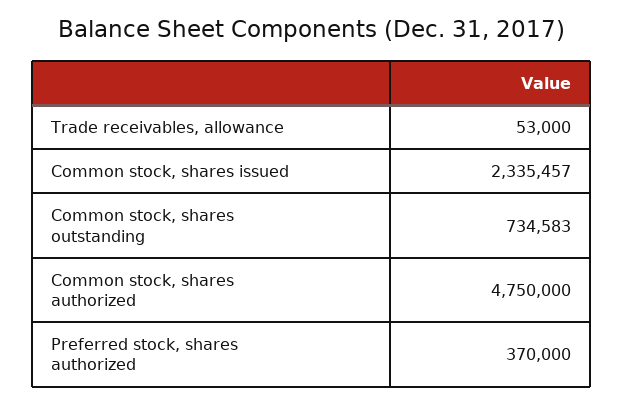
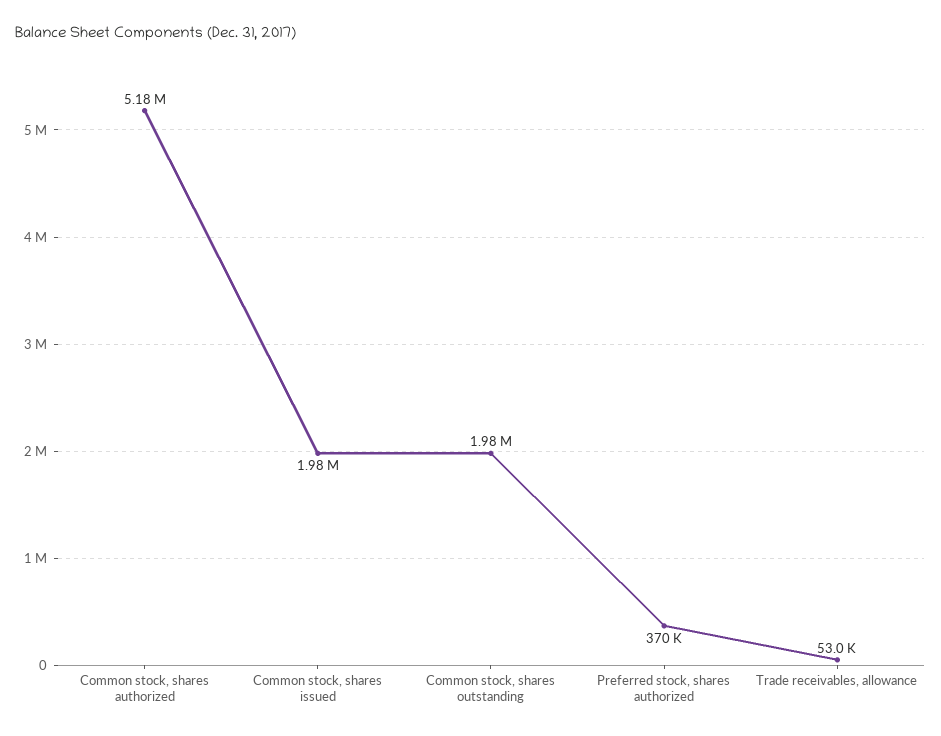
  {
    "Trade receivables, allowance": 53000,
-   "Common stock, shares issued": 2335457,
+   "Common stock, shares issued": 1980000,
-   "Common stock, shares outstanding": 734583,
+   "Common stock, shares outstanding": 1980000,
-   "Common stock, shares authorized": 4750000,
+   "Common stock, shares authorized": 5180000,
    "Preferred stock, shares authorized": 370000
  }

